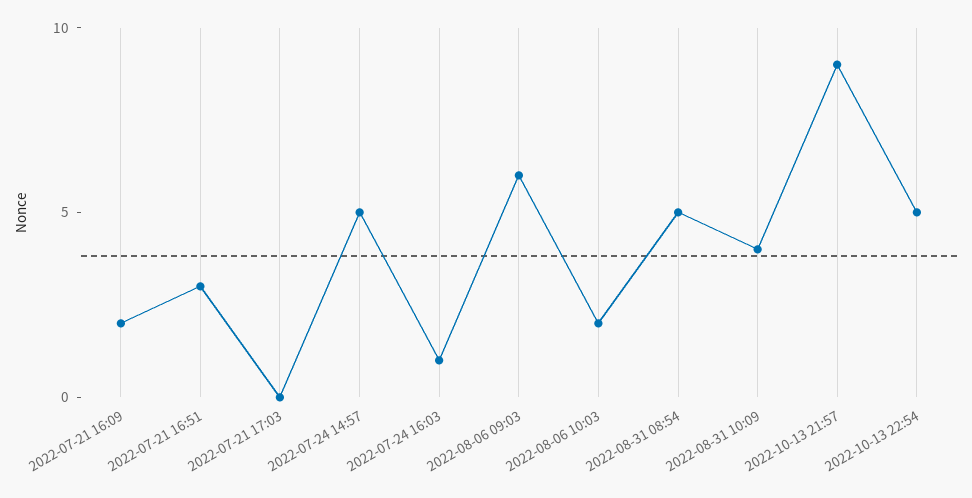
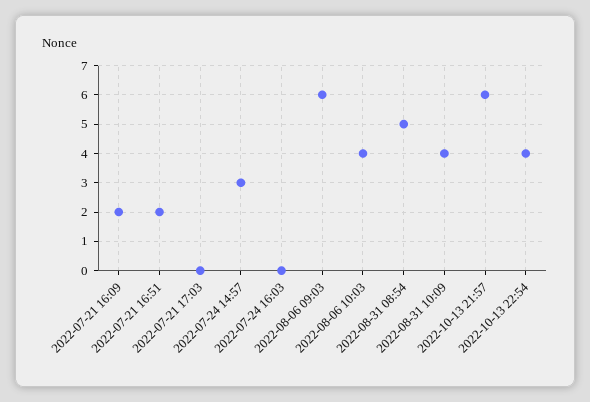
  {
    "2022-07-21 16:09": 2,
-   "2022-07-21 16:51": 3,
+   "2022-07-21 16:51": 2,
    "2022-07-21 17:03": 0,
-   "2022-07-24 14:57": 5,
+   "2022-07-24 14:57": 3,
-   "2022-07-24 16:03": 1,
+   "2022-07-24 16:03": 0,
    "2022-08-06 09:03": 6,
-   "2022-08-06 10:03": 2,
+   "2022-08-06 10:03": 4,
    "2022-08-31 08:54": 5,
    "2022-08-31 10:09": 4,
-   "2022-10-13 21:57": 9,
+   "2022-10-13 21:57": 6,
-   "2022-10-13 22:54": 5
+   "2022-10-13 22:54": 4
  }

